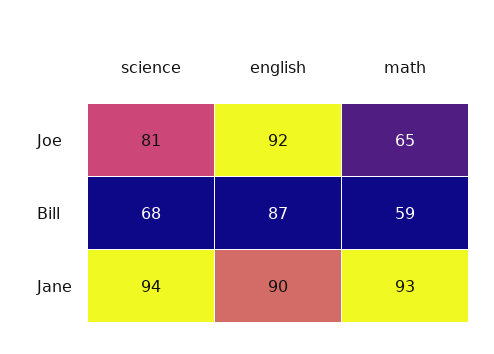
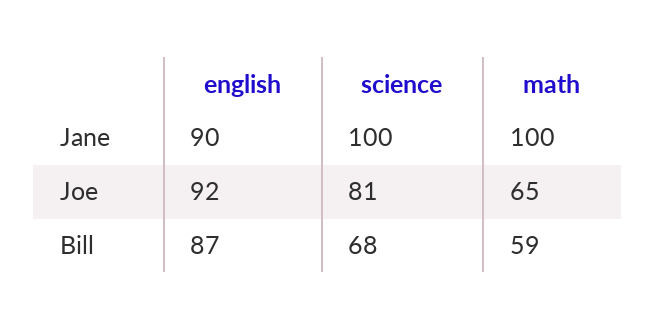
  {
    "science": {
      "Joe": 81,
      "Bill": 68,
-     "Jane": 94
+     "Jane": 100
    },
    "english": {
      "Joe": 92,
      "Bill": 87,
      "Jane": 90
    },
    "math": {
      "Joe": 65,
      "Bill": 59,
-     "Jane": 93
+     "Jane": 100
    }
  }

